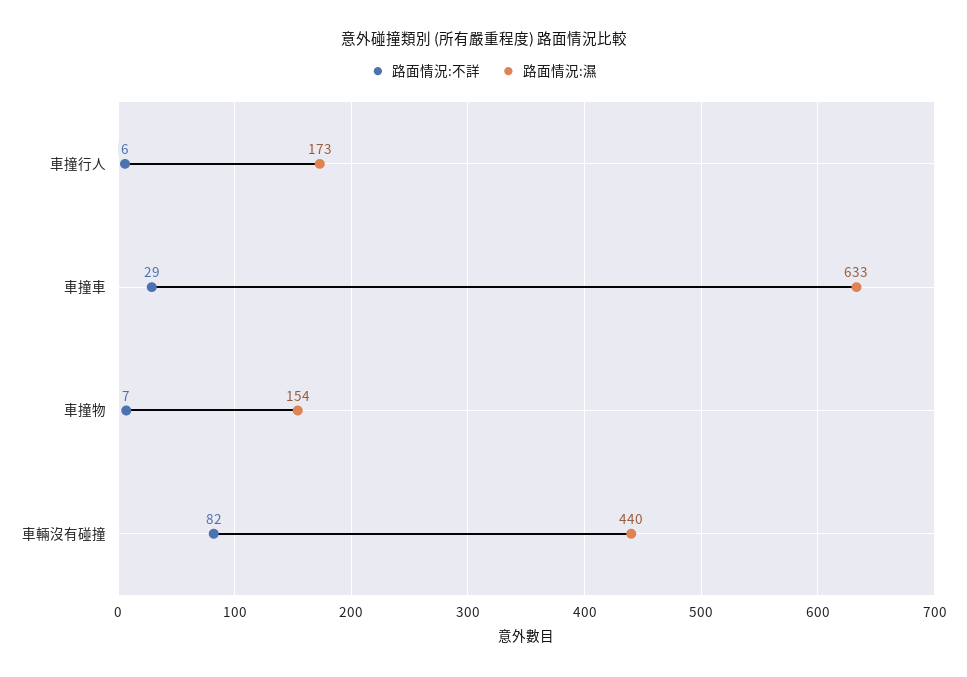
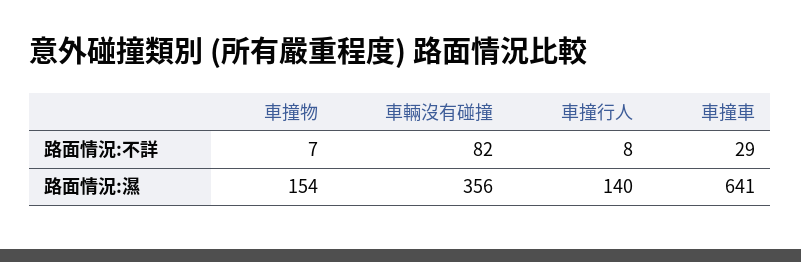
  {
    "路面情況:不詳": {
-     "車撞行人": 6,
+     "車撞行人": 8,
      "車撞車": 29,
      "車撞物": 7,
      "車輛沒有碰撞": 82
    },
    "路面情況:濕": {
-     "車撞行人": 173,
+     "車撞行人": 140,
-     "車撞車": 633,
+     "車撞車": 641,
      "車撞物": 154,
-     "車輛沒有碰撞": 440
+     "車輛沒有碰撞": 356
    }
  }

